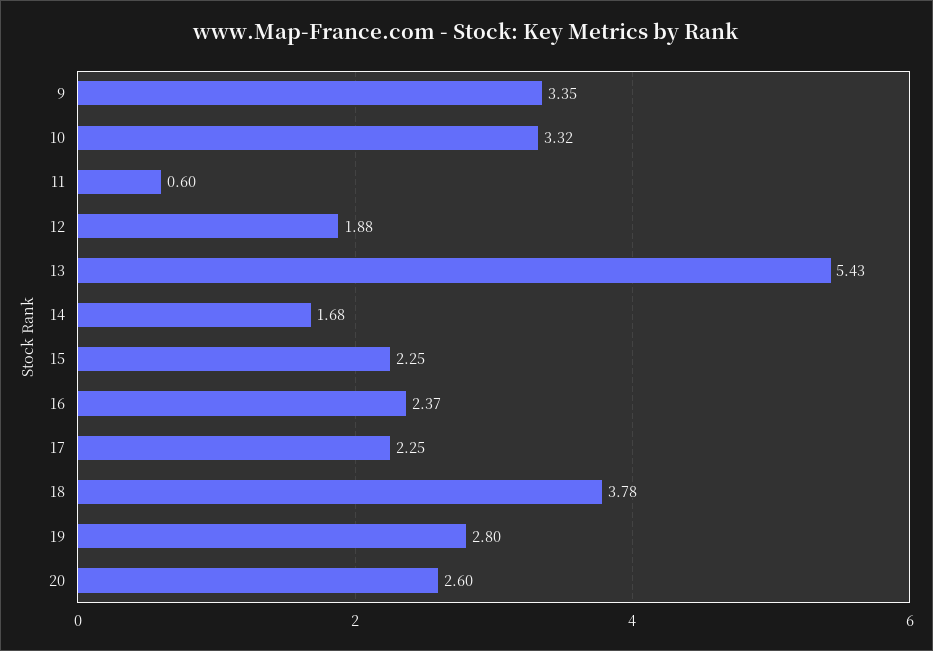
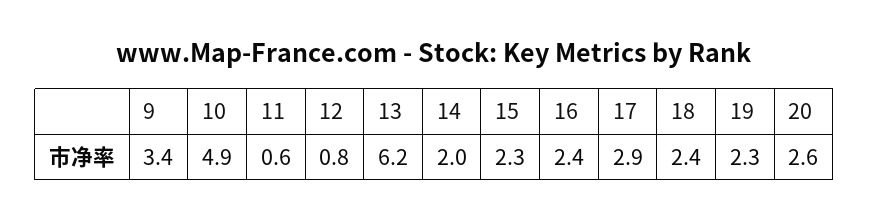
  {
    "9": 3.35,
-   "10": 3.32,
+   "10": 4.9,
    "11": 0.6,
-   "12": 1.88,
+   "12": 0.8,
-   "13": 5.43,
+   "13": 6.2,
-   "14": 1.68,
+   "14": 2,
    "15": 2.25,
    "16": 2.37,
-   "17": 2.25,
+   "17": 2.9,
-   "18": 3.78,
+   "18": 2.4,
-   "19": 2.8,
+   "19": 2.3,
    "20": 2.6
  }

